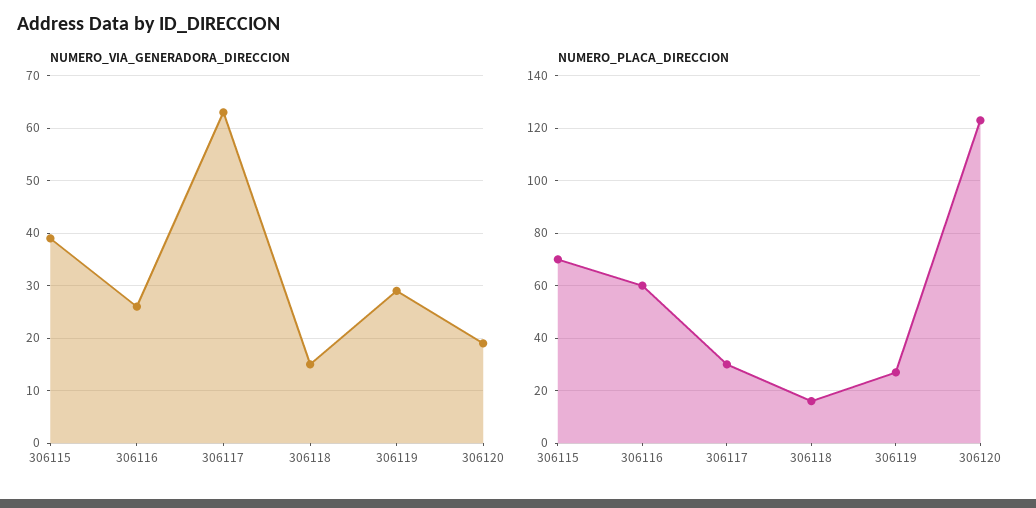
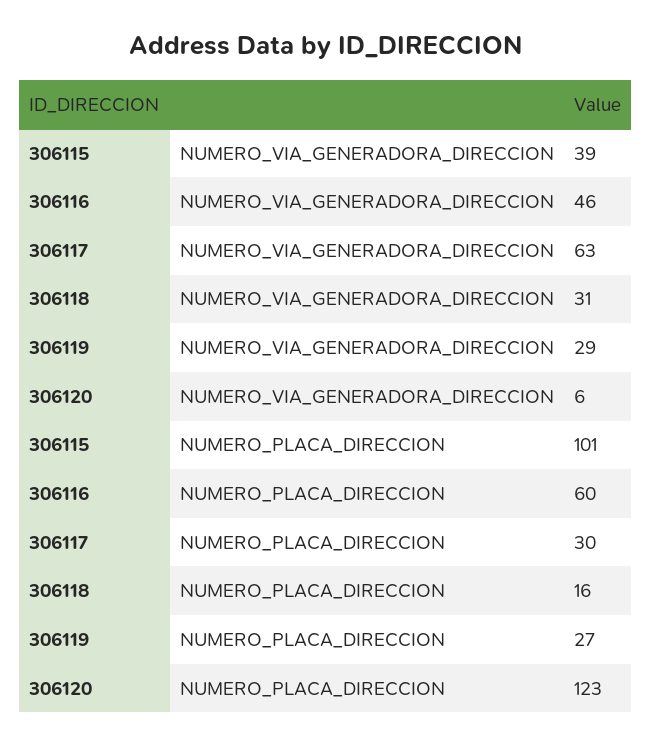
  {
    "NUMERO_VIA_GENERADORA_DIRECCION": {
      "306115": 39,
-     "306116": 25,
+     "306116": 46,
      "306117": 63,
-     "306118": 15,
+     "306118": 31,
      "306119": 29,
-     "306120": 20
+     "306120": 6
    },
    "NUMERO_PLACA_DIRECCION": {
-     "306115": 70,
+     "306115": 101,
      "306116": 60,
      "306117": 30,
      "306118": 16,
      "306119": 27,
      "306120": 123
    }
  }

